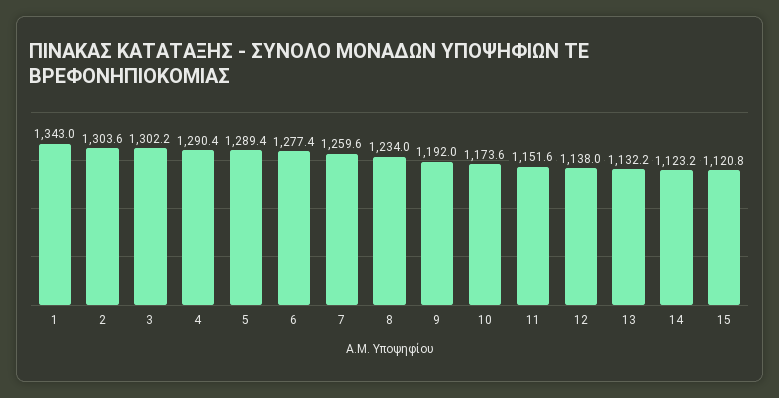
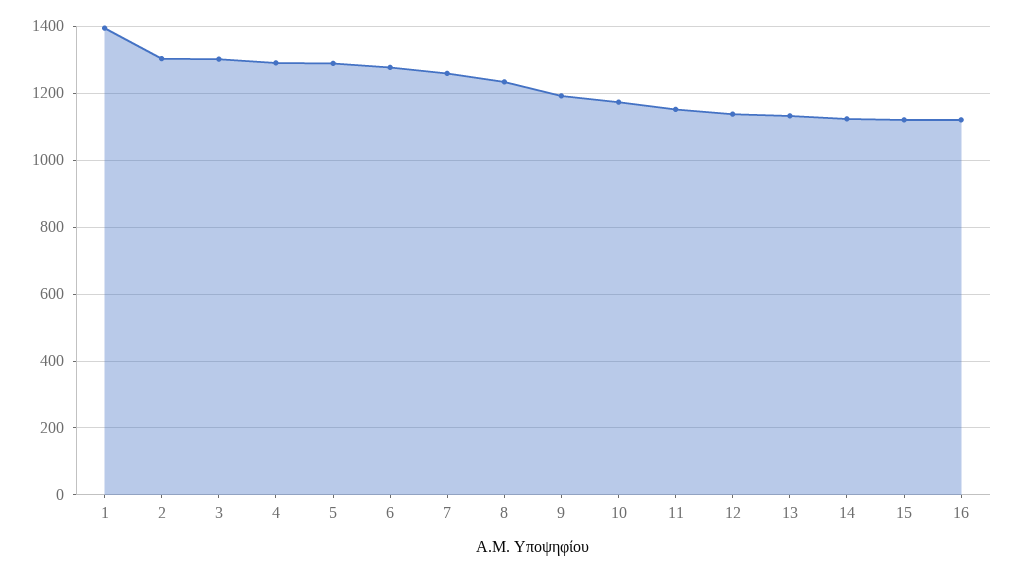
  {
-   "1": 1343,
+   "1": 1400,
    "2": 1303.6,
    "3": 1302.2,
    "4": 1290.4,
    "5": 1289.4,
    "6": 1277.4,
    "7": 1259.6,
    "8": 1234,
    "9": 1192,
    "10": 1173.6,
    "11": 1151.6,
    "12": 1138,
    "13": 1132.2,
    "14": 1123.2,
-   "15": 1120.8
+   "15": 1120.8,
+   "16": 1120
  }

